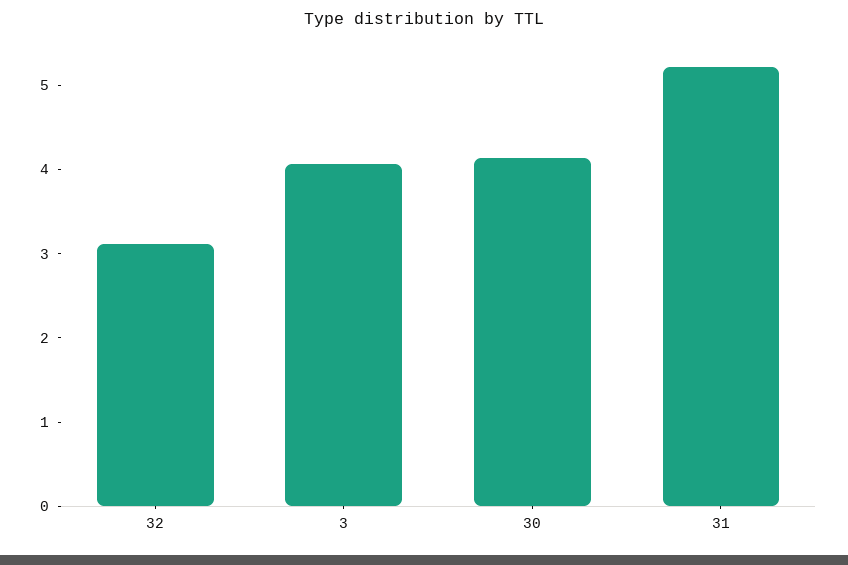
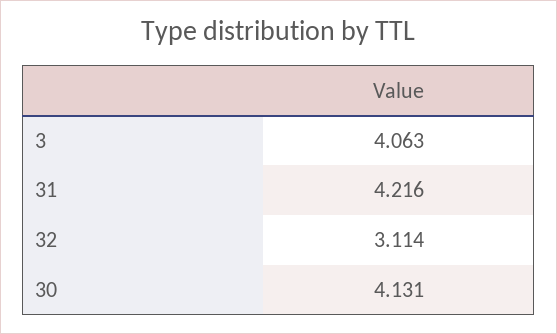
  {
    "32": 3.114,
    "3": 4.063,
    "30": 4.131,
-   "31": 5.2
+   "31": 4.216
  }

